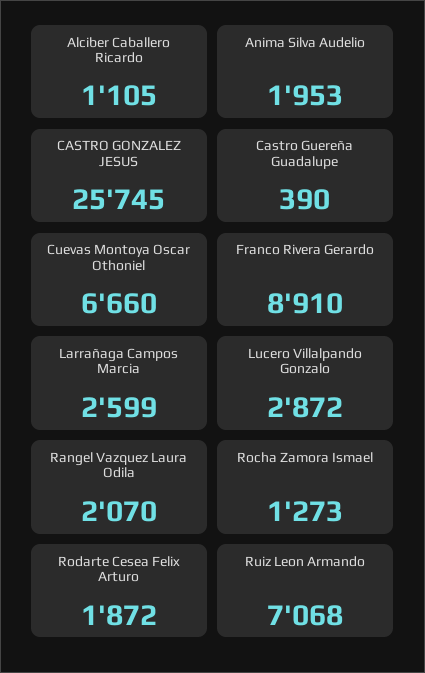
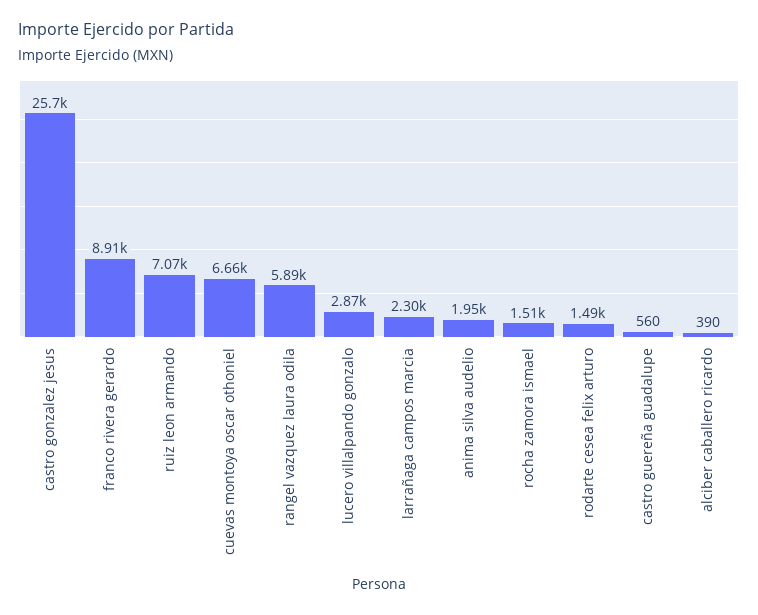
  {
-   "Alciber Caballero Ricardo": 1105,
+   "Alciber Caballero Ricardo": 390,
    "Anima Silva Audelio": 1953,
    "CASTRO GONZALEZ JESUS": 25745,
-   "Castro Guereña Guadalupe": 390,
+   "Castro Guereña Guadalupe": 560,
    "Cuevas Montoya Oscar Othoniel": 6660,
    "Franco Rivera Gerardo": 8910,
-   "Larrañaga Campos Marcia": 2599,
+   "Larrañaga Campos Marcia": 2300,
    "Lucero Villalpando Gonzalo": 2872,
-   "Rangel Vazquez Laura Odila": 2070,
+   "Rangel Vazquez Laura Odila": 5890,
-   "Rocha Zamora Ismael": 1273,
+   "Rocha Zamora Ismael": 1510,
-   "Rodarte Cesea Felix Arturo": 1872,
+   "Rodarte Cesea Felix Arturo": 1490,
    "Ruiz Leon Armando": 7068
  }

